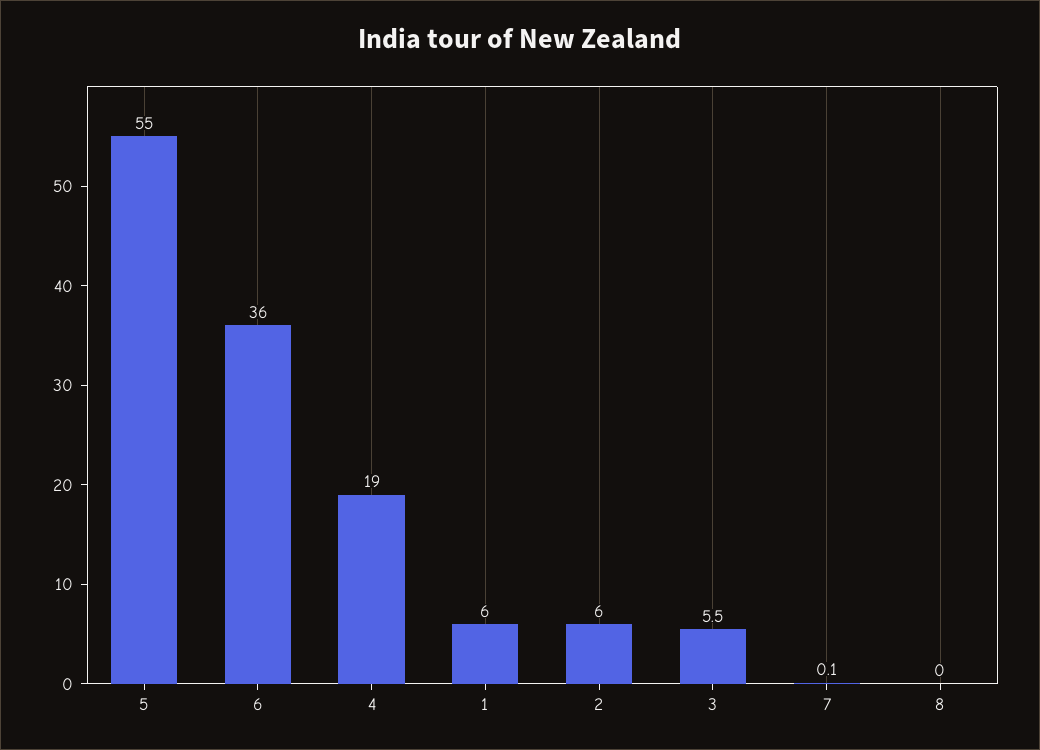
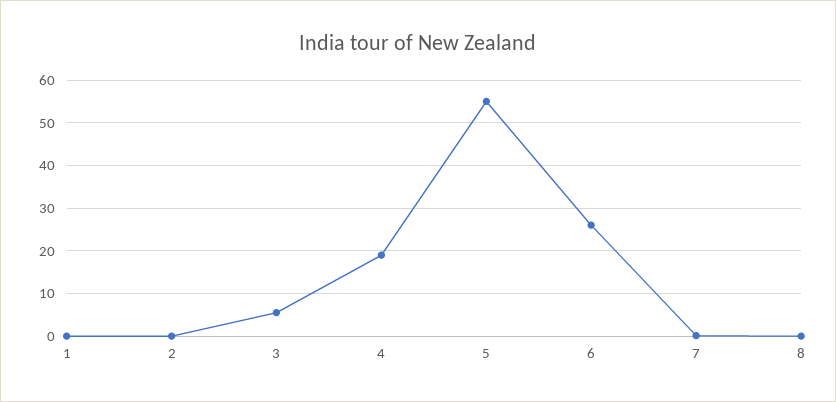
  {
    "5": 55,
-   "6": 36,
+   "6": 26,
    "4": 19,
-   "1": 6,
+   "1": 0,
-   "2": 6,
+   "2": 0,
    "3": 5.5,
    "7": 0.1,
    "8": 0
  }

